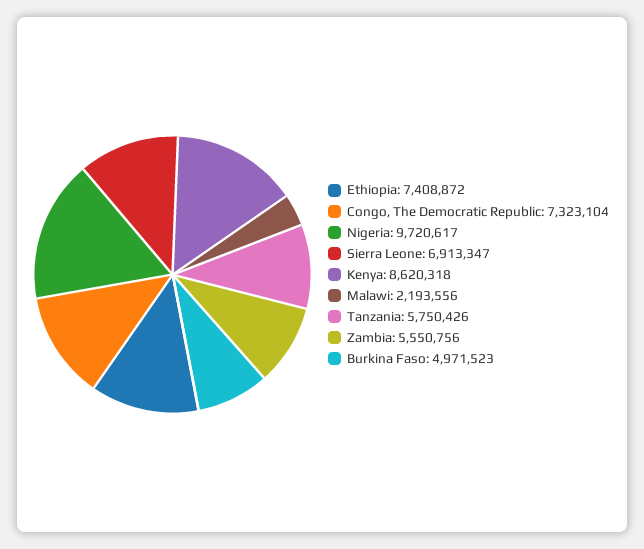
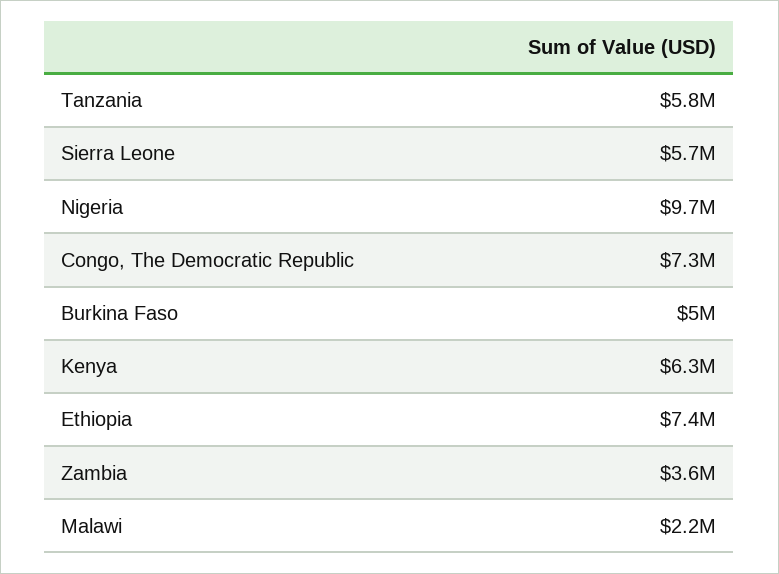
  {
    "Ethiopia": 7408872,
    "Congo, The Democratic Republic": 7323104,
    "Nigeria": 9720617,
-   "Sierra Leone": 6913347,
+   "Sierra Leone": 5700000,
-   "Kenya": 8620318,
+   "Kenya": 6300000,
    "Malawi": 2193556,
    "Tanzania": 5750426,
-   "Zambia": 5550756,
+   "Zambia": 3600000,
    "Burkina Faso": 4971523
  }

